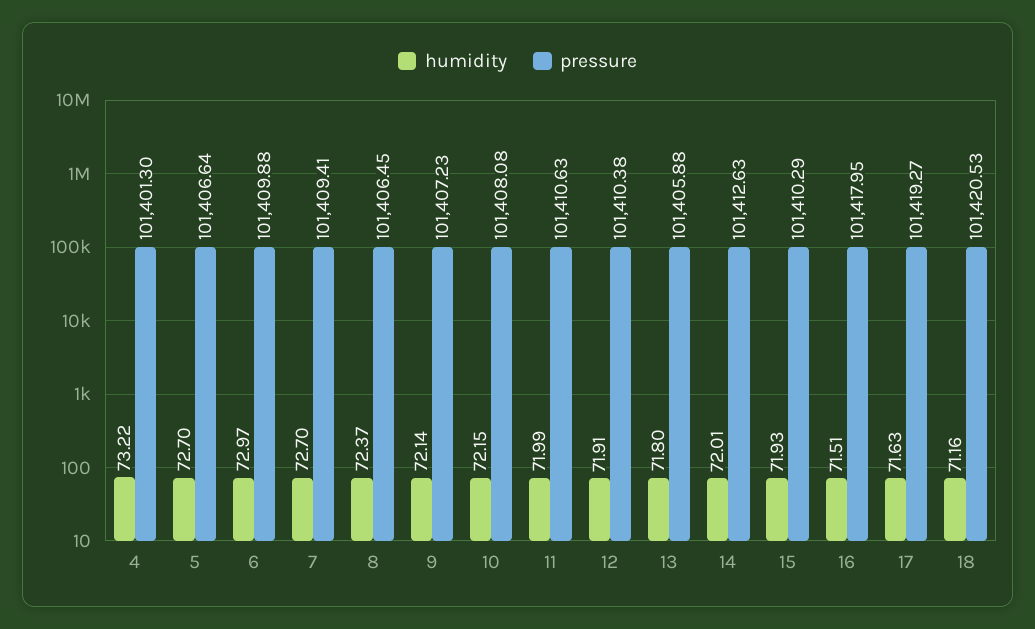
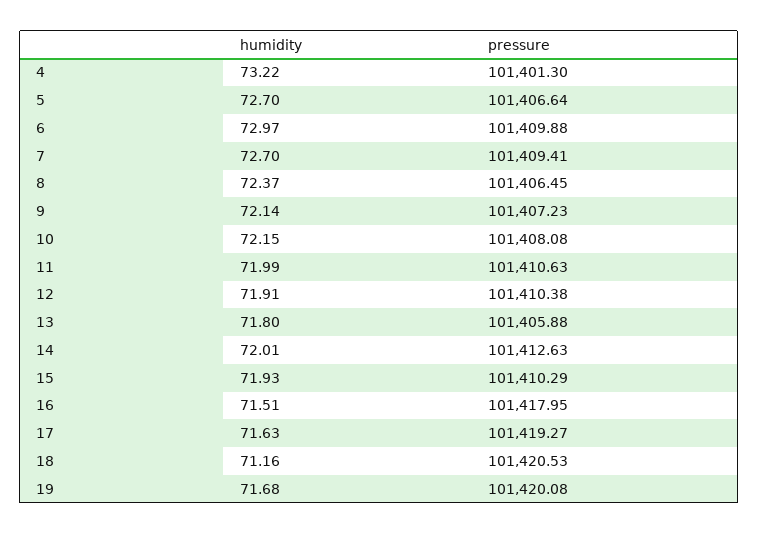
  {
    "humidity": {
      "4": 73.22,
      "5": 72.7,
      "6": 72.97,
      "7": 72.7,
      "8": 72.37,
      "9": 72.14,
      "10": 72.15,
      "11": 71.99,
      "12": 71.91,
      "13": 71.8,
      "14": 72.01,
      "15": 71.93,
      "16": 71.51,
      "17": 71.63,
-     "18": 71.16
+     "18": 71.16,
+     "19": 71.68
    },
    "pressure": {
      "4": 101401.3,
      "5": 101406.64,
      "6": 101409.88,
      "7": 101409.41,
      "8": 101406.45,
      "9": 101407.23,
      "10": 101408.08,
      "11": 101410.63,
      "12": 101410.38,
      "13": 101405.88,
      "14": 101412.63,
      "15": 101410.29,
      "16": 101417.95,
      "17": 101419.27,
-     "18": 101420.53
+     "18": 101420.53,
+     "19": 101420.08
    }
  }

